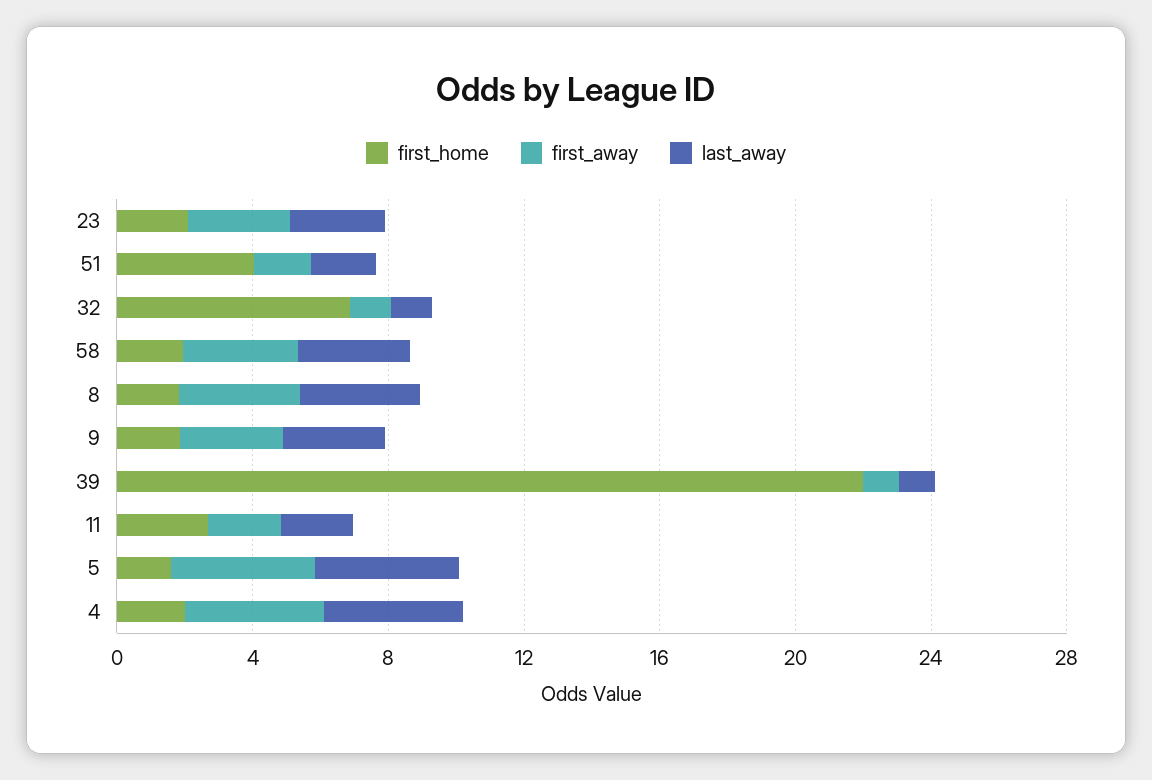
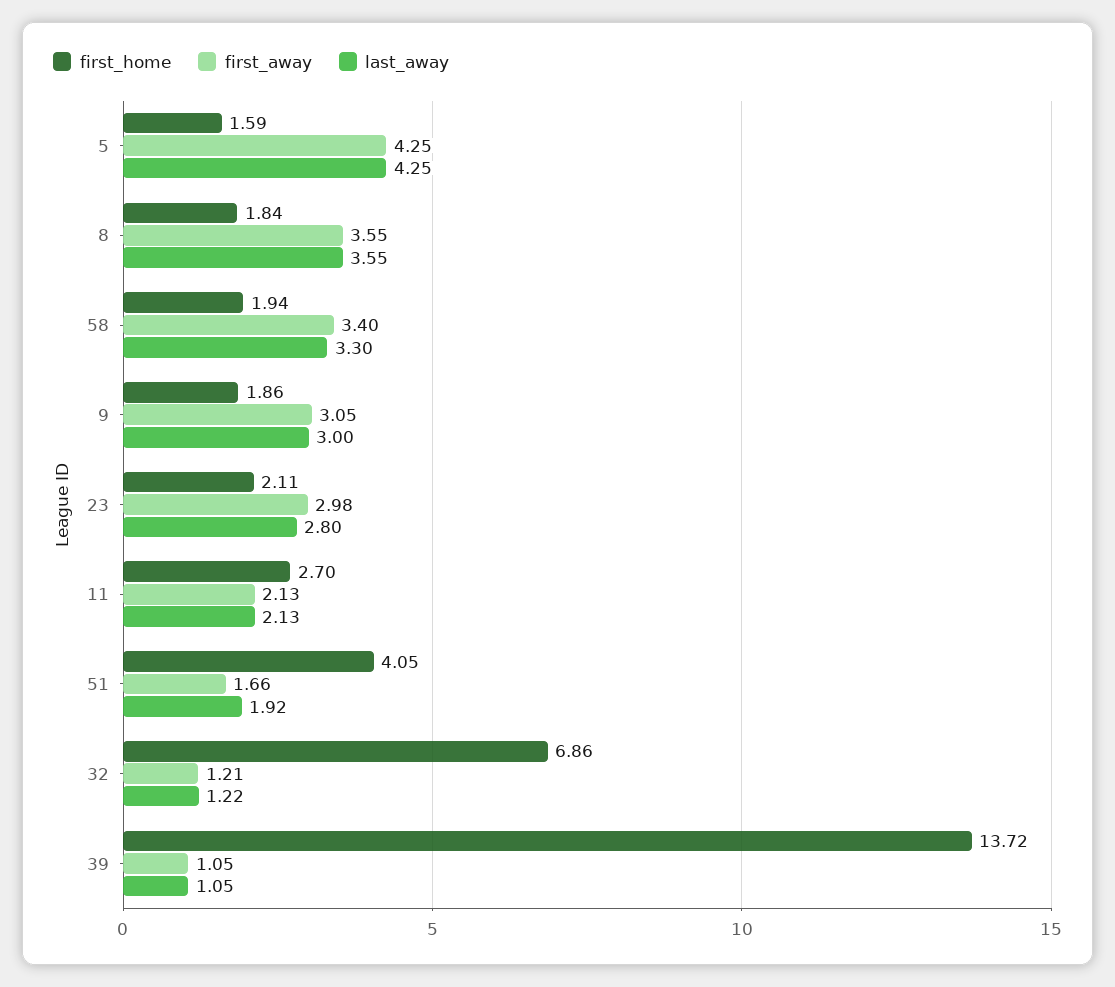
  {
    "first_home": {
      "23": 2.11,
      "51": 4.05,
      "32": 6.86,
      "58": 1.94,
      "8": 1.84,
      "9": 1.86,
-     "39": 22,
+     "39": 13.72,
      "11": 2.7,
-     "5": 1.59,
+     "5": 1.59
-     "4": 2
    },
    "first_away": {
      "23": 2.98,
      "51": 1.66,
      "32": 1.21,
      "58": 3.4,
      "8": 3.55,
      "9": 3.05,
      "39": 1.05,
      "11": 2.13,
-     "5": 4.25,
+     "5": 4.25
-     "4": 4
    },
    "last_away": {
      "23": 2.8,
      "51": 1.92,
      "32": 1.22,
      "58": 3.3,
      "8": 3.55,
      "9": 3,
      "39": 1.05,
      "11": 2.13,
-     "5": 4.25,
+     "5": 4.25
-     "4": 4
    }
  }

